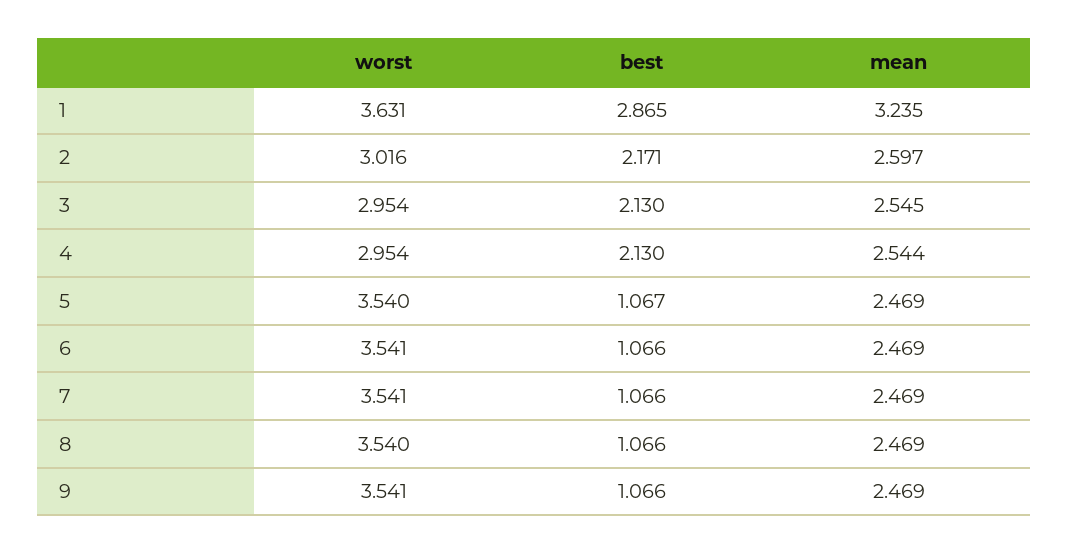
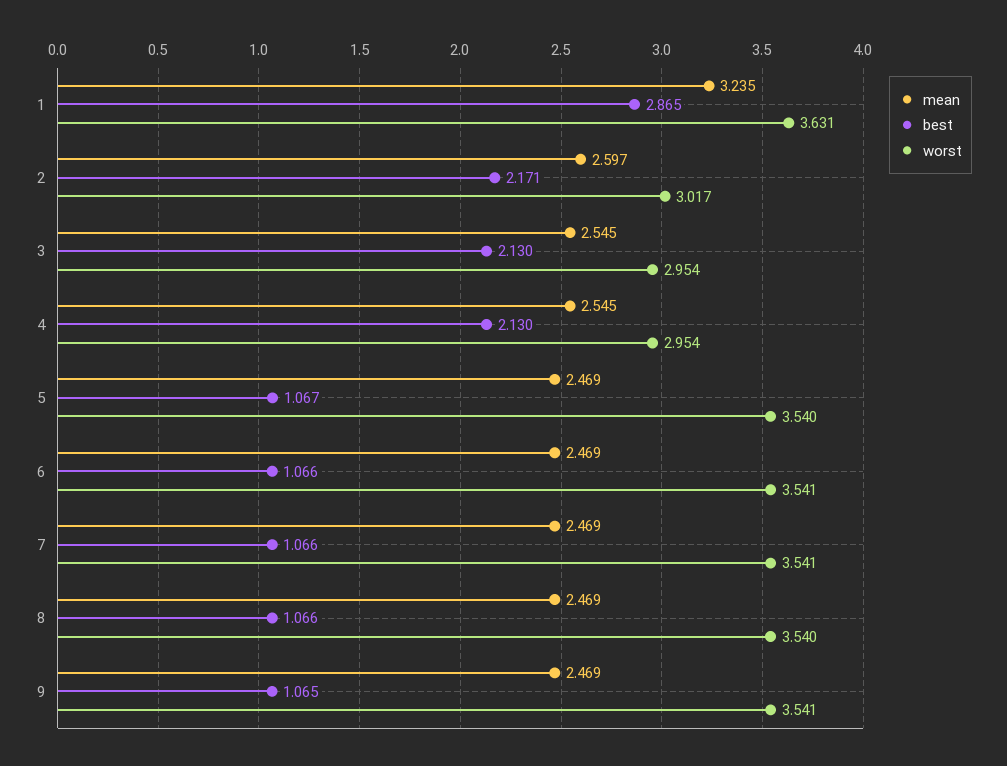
  {
    "worst": {
      "1": 3.631,
-     "2": 3.016,
+     "2": 3.017,
      "3": 2.954,
      "4": 2.954,
      "5": 3.54,
      "6": 3.541,
      "7": 3.541,
      "8": 3.54,
      "9": 3.541
    },
    "best": {
      "1": 2.865,
      "2": 2.171,
      "3": 2.13,
      "4": 2.13,
      "5": 1.067,
      "6": 1.066,
      "7": 1.066,
      "8": 1.066,
-     "9": 1.066
+     "9": 1.065
    },
    "mean": {
      "1": 3.235,
      "2": 2.597,
      "3": 2.545,
-     "4": 2.544,
+     "4": 2.545,
      "5": 2.469,
      "6": 2.469,
      "7": 2.469,
      "8": 2.469,
      "9": 2.469
    }
  }

